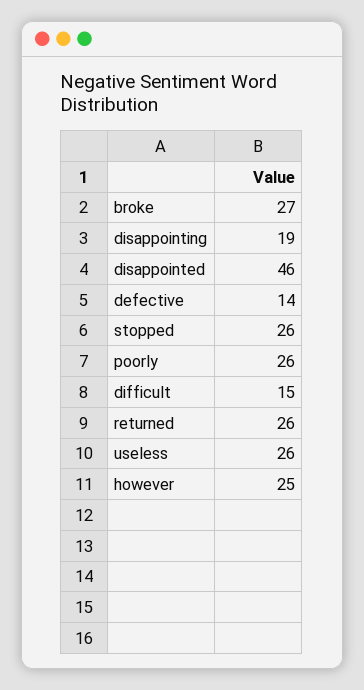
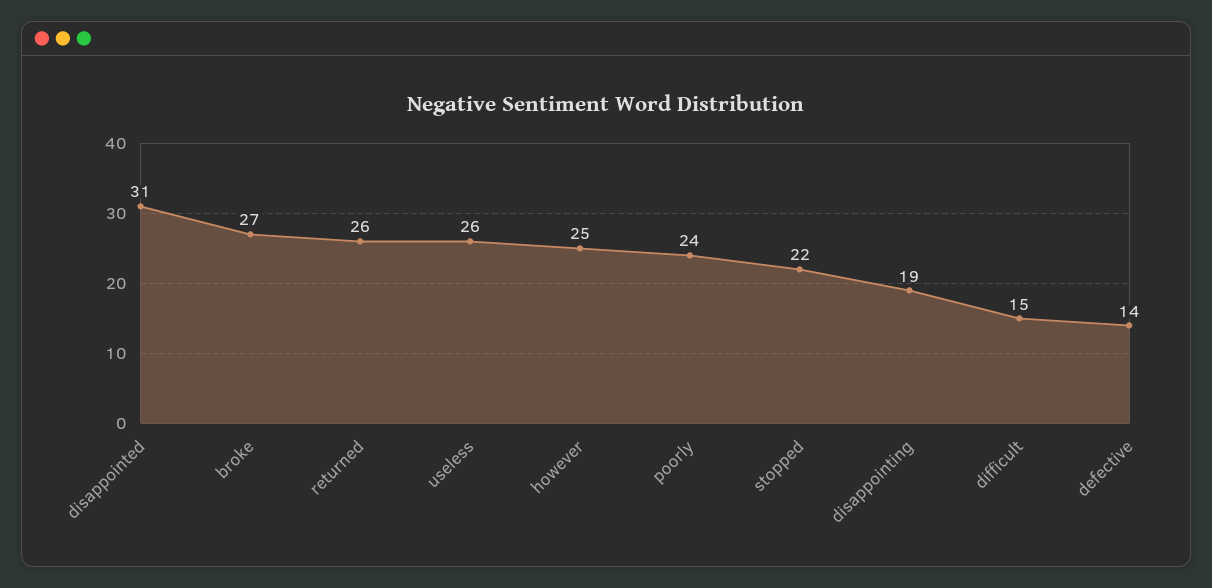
  {
    "broke": 27,
    "disappointing": 19,
-   "disappointed": 46,
+   "disappointed": 31,
    "defective": 14,
-   "stopped": 26,
+   "stopped": 22,
-   "poorly": 26,
+   "poorly": 24,
    "difficult": 15,
    "returned": 26,
    "useless": 26,
    "however": 25
  }

